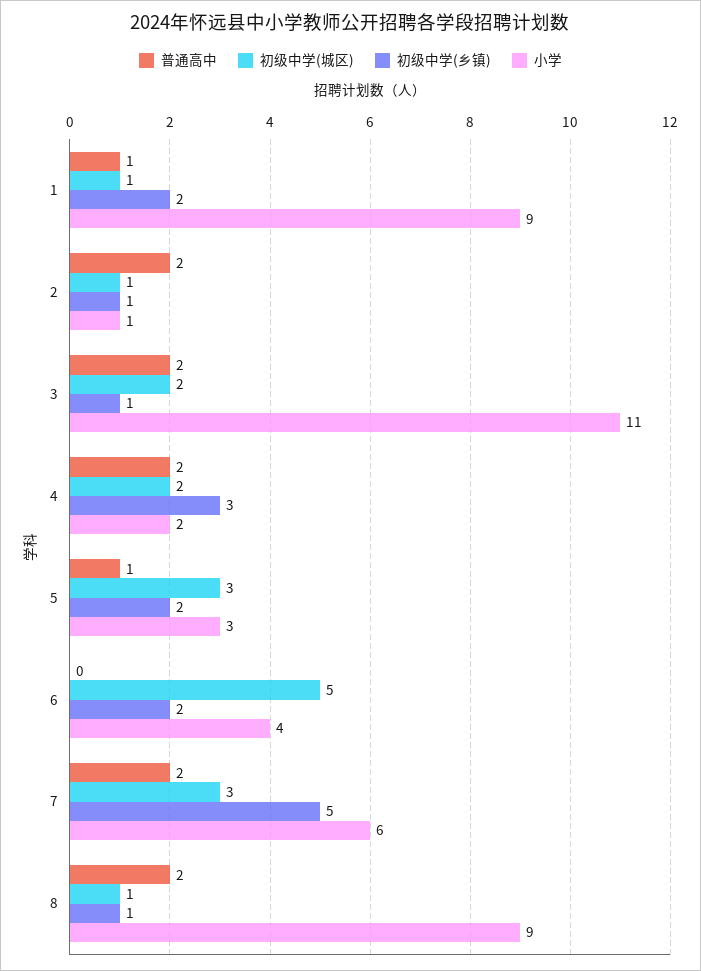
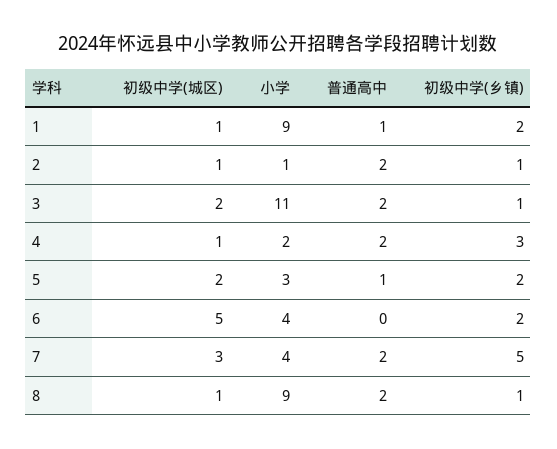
  {
    "普通高中": {
      "1": 1,
      "2": 2,
      "3": 2,
      "4": 2,
      "5": 1,
      "6": 0,
      "7": 2,
      "8": 2
    },
    "初级中学(城区)": {
      "1": 1,
      "2": 1,
      "3": 2,
-     "4": 2,
+     "4": 1,
-     "5": 3,
+     "5": 2,
      "6": 5,
      "7": 3,
      "8": 1
    },
    "初级中学(乡镇)": {
      "1": 2,
      "2": 1,
      "3": 1,
      "4": 3,
      "5": 2,
      "6": 2,
      "7": 5,
      "8": 1
    },
    "小学": {
      "1": 9,
      "2": 1,
      "3": 11,
      "4": 2,
      "5": 3,
      "6": 4,
-     "7": 6,
+     "7": 4,
      "8": 9
    }
  }

